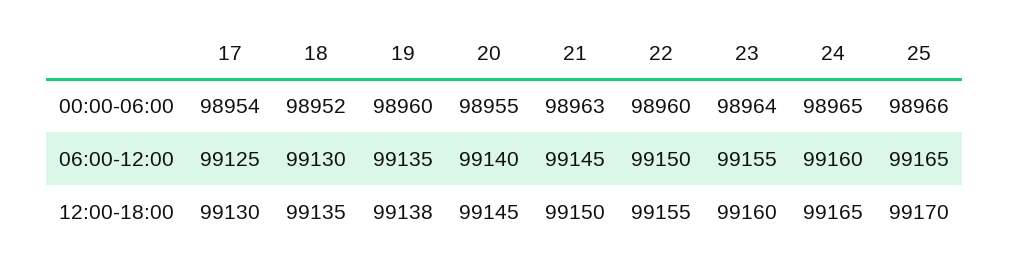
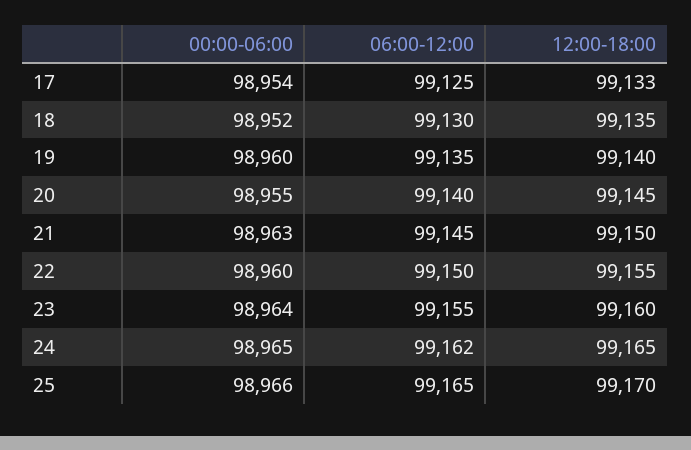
  {
    "17": {
      "00:00-06:00": 98954,
      "06:00-12:00": 99125,
-     "12:00-18:00": 99130
+     "12:00-18:00": 99133
    },
    "18": {
      "00:00-06:00": 98952,
      "06:00-12:00": 99130,
      "12:00-18:00": 99135
    },
    "19": {
      "00:00-06:00": 98960,
      "06:00-12:00": 99135,
-     "12:00-18:00": 99138
+     "12:00-18:00": 99140
    },
    "20": {
      "00:00-06:00": 98955,
      "06:00-12:00": 99140,
      "12:00-18:00": 99145
    },
    "21": {
      "00:00-06:00": 98963,
      "06:00-12:00": 99145,
      "12:00-18:00": 99150
    },
    "22": {
      "00:00-06:00": 98960,
      "06:00-12:00": 99150,
      "12:00-18:00": 99155
    },
    "23": {
      "00:00-06:00": 98964,
      "06:00-12:00": 99155,
      "12:00-18:00": 99160
    },
    "24": {
      "00:00-06:00": 98965,
-     "06:00-12:00": 99160,
+     "06:00-12:00": 99162,
      "12:00-18:00": 99165
    },
    "25": {
      "00:00-06:00": 98966,
      "06:00-12:00": 99165,
      "12:00-18:00": 99170
    }
  }

